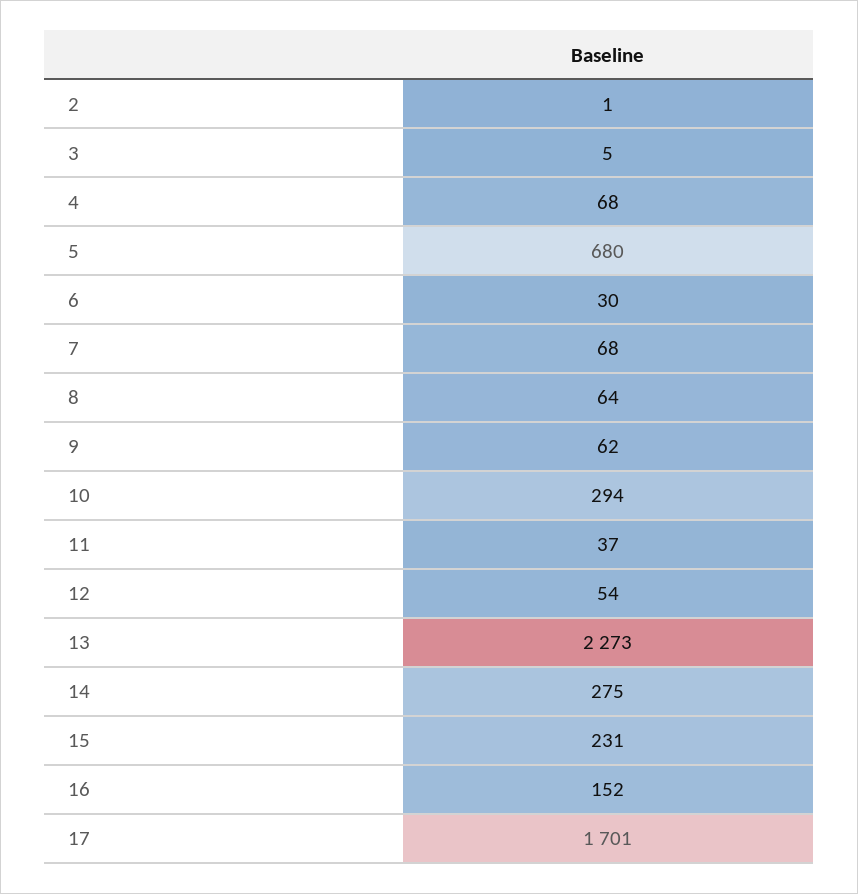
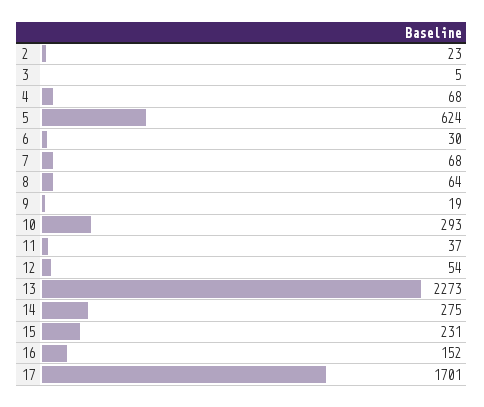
  {
-   "2": 1,
+   "2": 23,
    "3": 5,
    "4": 68,
-   "5": 680,
+   "5": 624,
    "6": 30,
    "7": 68,
    "8": 64,
-   "9": 62,
+   "9": 19,
-   "10": 294,
+   "10": 293,
    "11": 37,
    "12": 54,
    "13": 2273,
    "14": 275,
    "15": 231,
    "16": 152,
    "17": 1701
  }

